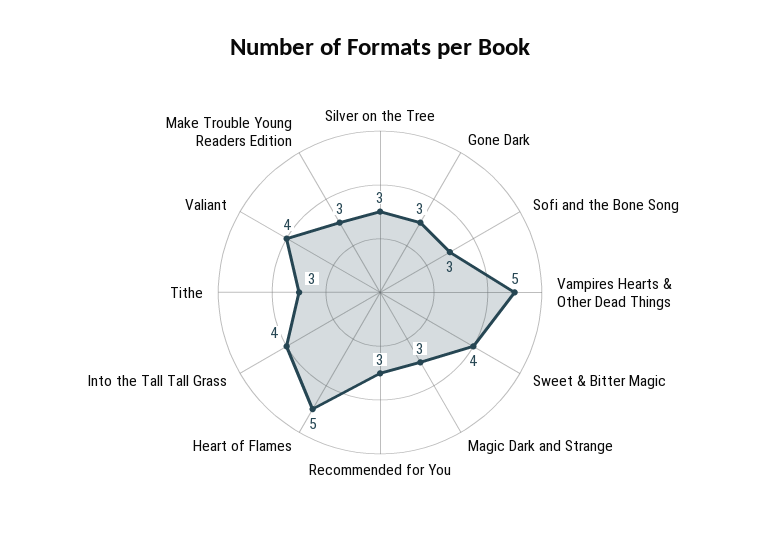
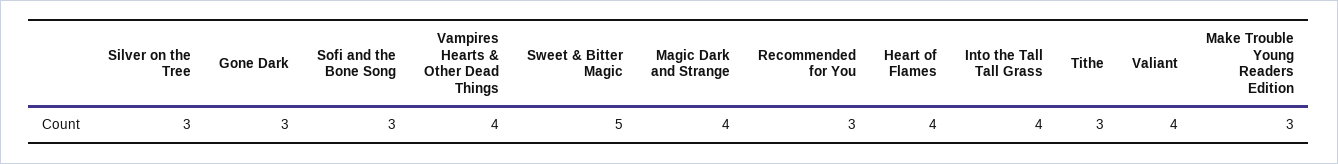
  {
    "Silver on the Tree": 3,
    "Gone Dark": 3,
    "Sofi and the Bone Song": 3,
-   "Vampires Hearts & Other Dead Things": 5,
+   "Vampires Hearts & Other Dead Things": 4,
-   "Sweet & Bitter Magic": 4,
+   "Sweet & Bitter Magic": 5,
-   "Magic Dark and Strange": 3,
+   "Magic Dark and Strange": 4,
    "Recommended for You": 3,
-   "Heart of Flames": 5,
+   "Heart of Flames": 4,
    "Into the Tall Tall Grass": 4,
    "Tithe": 3,
    "Valiant": 4,
    "Make Trouble Young Readers Edition": 3
  }

